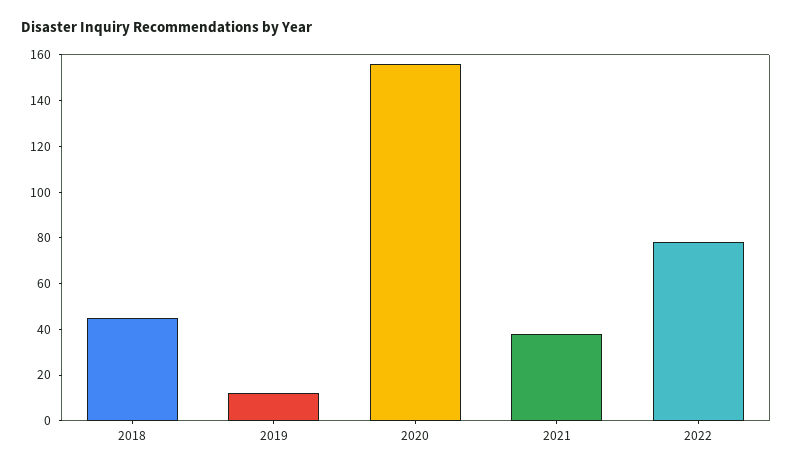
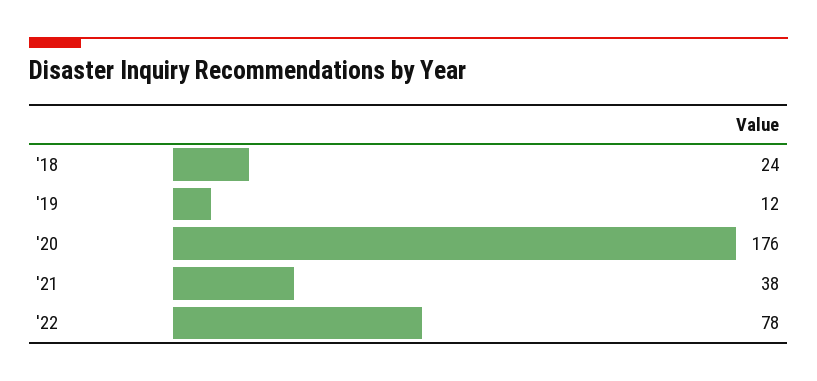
  {
-   "2018": 45,
+   "2018": 24,
    "2019": 12,
-   "2020": 155,
+   "2020": 176,
    "2021": 38,
    "2022": 78
  }

